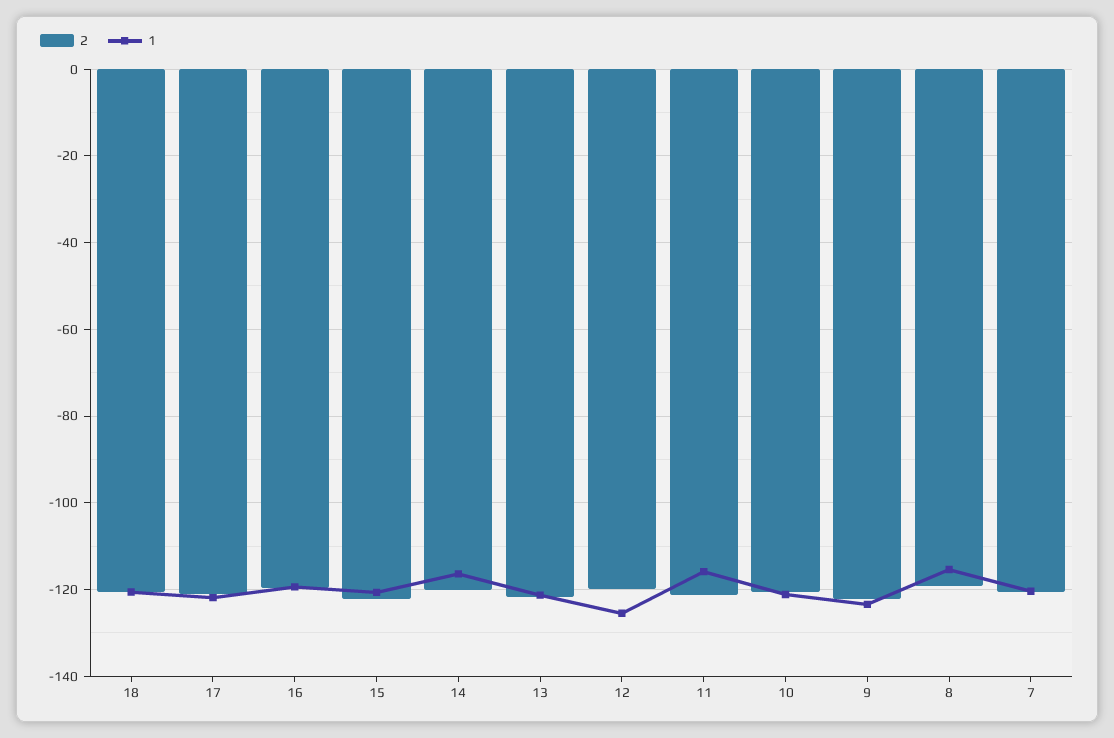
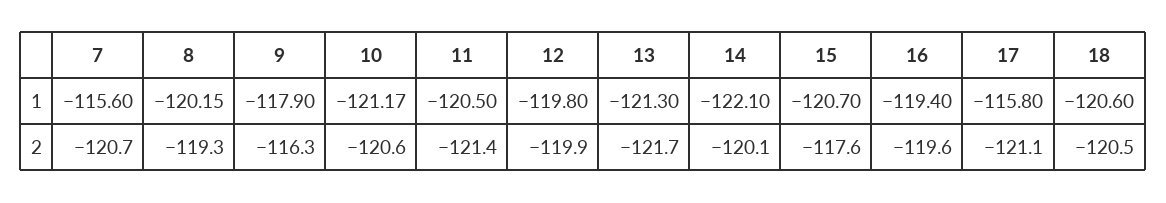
  {
    "2": {
      "18": -120.5,
      "17": -121.1,
      "16": -119.6,
-     "15": -122,
+     "15": -117.6,
      "14": -120.1,
      "13": -121.7,
      "12": -119.9,
      "11": -121.4,
      "10": -120.6,
-     "9": -122,
+     "9": -116.3,
      "8": -119.3,
      "7": -120.7
    },
    "1": {
      "18": -120.6,
-     "17": -122,
+     "17": -115.8,
      "16": -119.4,
      "15": -120.7,
-     "14": -116,
+     "14": -122.1,
      "13": -121.3,
-     "12": -126,
+     "12": -119.8,
-     "11": -116,
+     "11": -120.5,
      "10": -121.17,
-     "9": -124,
+     "9": -117.9,
-     "8": -116,
+     "8": -120.15,
-     "7": -120
+     "7": -115.6
    }
  }

